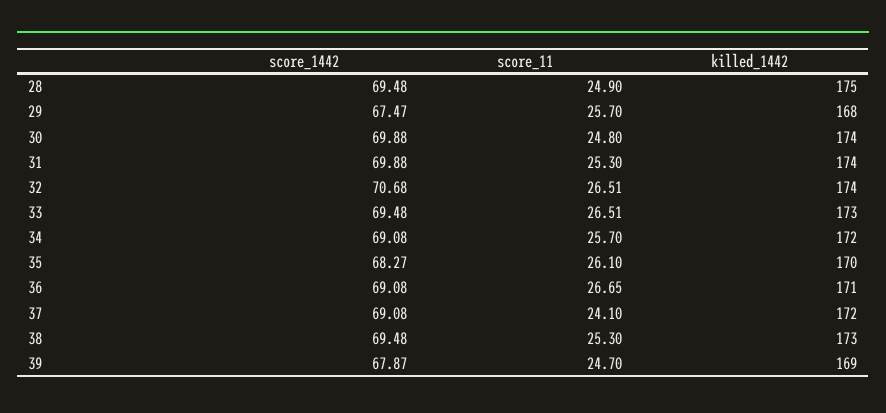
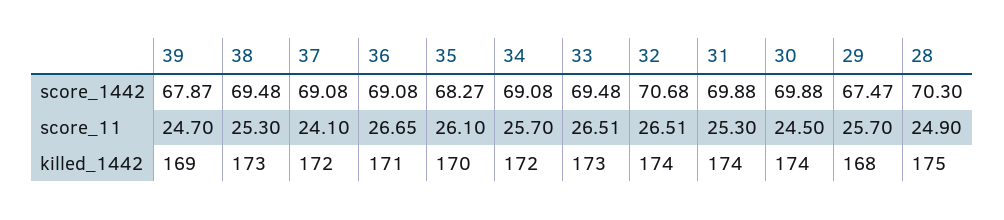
  {
    "score_1442": {
-     "28": 69.48,
+     "28": 70.3,
      "29": 67.47,
      "30": 69.88,
      "31": 69.88,
      "32": 70.68,
      "33": 69.48,
      "34": 69.08,
      "35": 68.27,
      "36": 69.08,
      "37": 69.08,
      "38": 69.48,
      "39": 67.87
    },
    "score_11": {
      "28": 24.9,
      "29": 25.7,
-     "30": 24.8,
+     "30": 24.5,
      "31": 25.3,
      "32": 26.51,
      "33": 26.51,
      "34": 25.7,
      "35": 26.1,
      "36": 26.65,
      "37": 24.1,
      "38": 25.3,
      "39": 24.7
    },
    "killed_1442": {
      "28": 175,
      "29": 168,
      "30": 174,
      "31": 174,
      "32": 174,
      "33": 173,
      "34": 172,
      "35": 170,
      "36": 171,
      "37": 172,
      "38": 173,
      "39": 169
    }
  }

